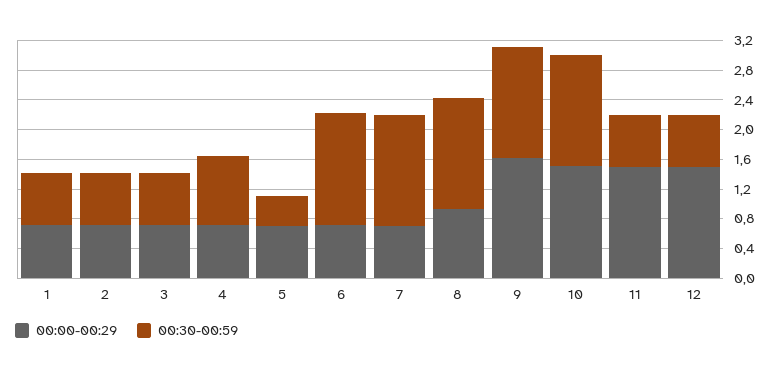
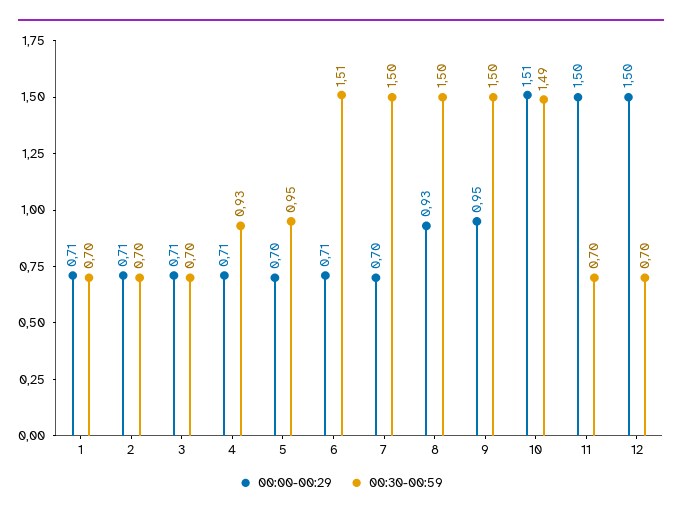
  {
    "00:00-00:29": {
      "1": 0.71,
      "2": 0.71,
      "3": 0.71,
      "4": 0.71,
      "5": 0.7,
      "6": 0.71,
      "7": 0.7,
      "8": 0.93,
-     "9": 1.6,
+     "9": 0.95,
      "10": 1.51,
      "11": 1.5,
      "12": 1.5
    },
    "00:30-00:59": {
      "1": 0.7,
      "2": 0.7,
      "3": 0.7,
      "4": 0.93,
-     "5": 0.4,
+     "5": 0.95,
      "6": 1.51,
      "7": 1.5,
      "8": 1.5,
      "9": 1.5,
      "10": 1.49,
      "11": 0.7,
      "12": 0.7
    }
  }

